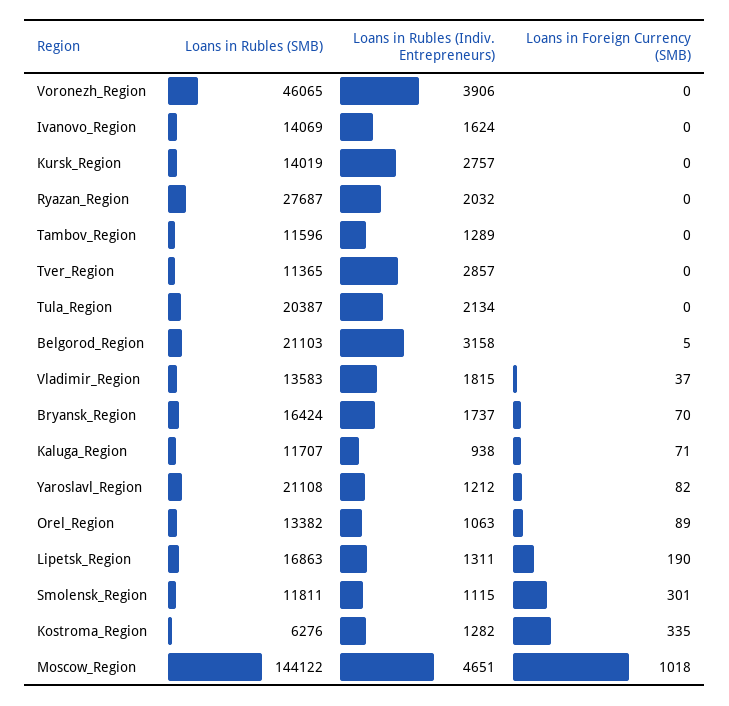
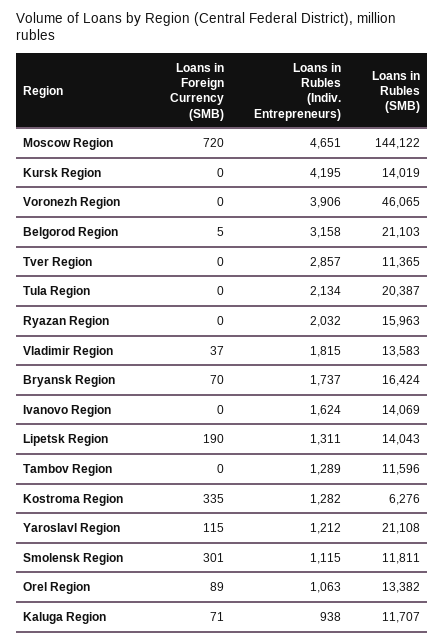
  {
    "Loans in Rubles (SMB)": {
      "Voronezh_Region": 46065,
      "Ivanovo_Region": 14069,
      "Kursk_Region": 14019,
-     "Ryazan_Region": 27687,
+     "Ryazan_Region": 15963,
      "Tambov_Region": 11596,
      "Tver_Region": 11365,
      "Tula_Region": 20387,
      "Belgorod_Region": 21103,
      "Vladimir_Region": 13583,
      "Bryansk_Region": 16424,
      "Kaluga_Region": 11707,
      "Yaroslavl_Region": 21108,
      "Orel_Region": 13382,
-     "Lipetsk_Region": 16863,
+     "Lipetsk_Region": 14043,
      "Smolensk_Region": 11811,
      "Kostroma_Region": 6276,
      "Moscow_Region": 144122
    },
    "Loans in Rubles (Indiv. Entrepreneurs)": {
      "Voronezh_Region": 3906,
      "Ivanovo_Region": 1624,
-     "Kursk_Region": 2757,
+     "Kursk_Region": 4195,
      "Ryazan_Region": 2032,
      "Tambov_Region": 1289,
      "Tver_Region": 2857,
      "Tula_Region": 2134,
      "Belgorod_Region": 3158,
      "Vladimir_Region": 1815,
      "Bryansk_Region": 1737,
      "Kaluga_Region": 938,
      "Yaroslavl_Region": 1212,
      "Orel_Region": 1063,
      "Lipetsk_Region": 1311,
      "Smolensk_Region": 1115,
      "Kostroma_Region": 1282,
      "Moscow_Region": 4651
    },
    "Loans in Foreign Currency (SMB)": {
      "Voronezh_Region": 0,
      "Ivanovo_Region": 0,
      "Kursk_Region": 0,
      "Ryazan_Region": 0,
      "Tambov_Region": 0,
      "Tver_Region": 0,
      "Tula_Region": 0,
      "Belgorod_Region": 5,
      "Vladimir_Region": 37,
      "Bryansk_Region": 70,
      "Kaluga_Region": 71,
-     "Yaroslavl_Region": 82,
+     "Yaroslavl_Region": 115,
      "Orel_Region": 89,
      "Lipetsk_Region": 190,
      "Smolensk_Region": 301,
      "Kostroma_Region": 335,
-     "Moscow_Region": 1018
+     "Moscow_Region": 720
    }
  }

